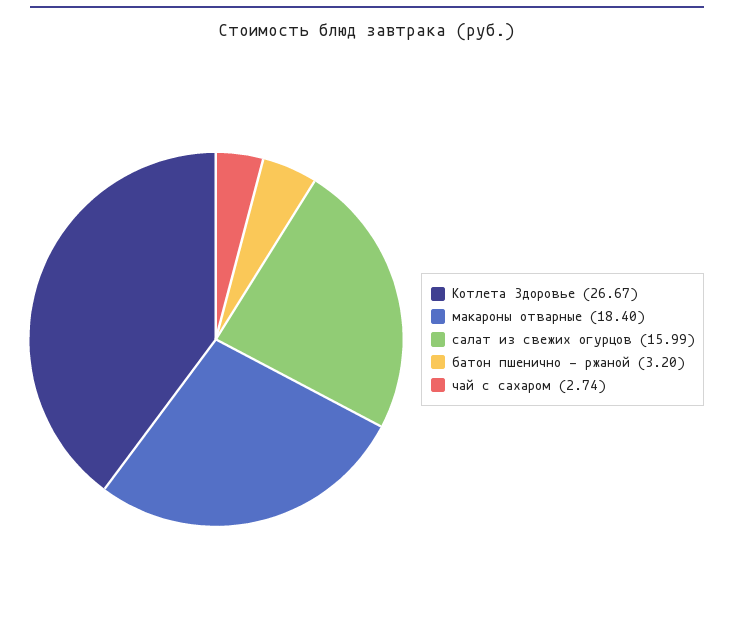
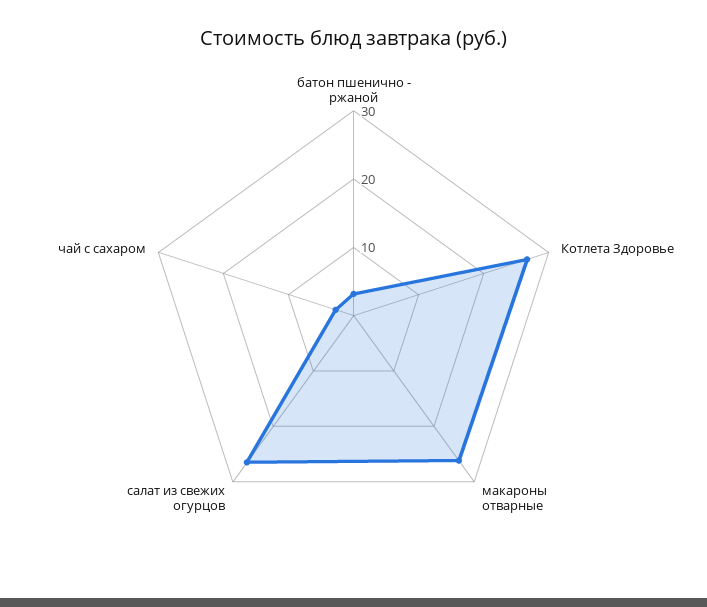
  {
    "Котлета Здоровье": 26.67,
-   "макароны отварные": 18.4,
+   "макароны отварные": 26,
-   "салат из свежих огурцов": 15.99,
+   "салат из свежих огурцов": 26,
    "батон пшенично - ржаной": 3.2,
    "чай с сахаром": 2.74
  }

